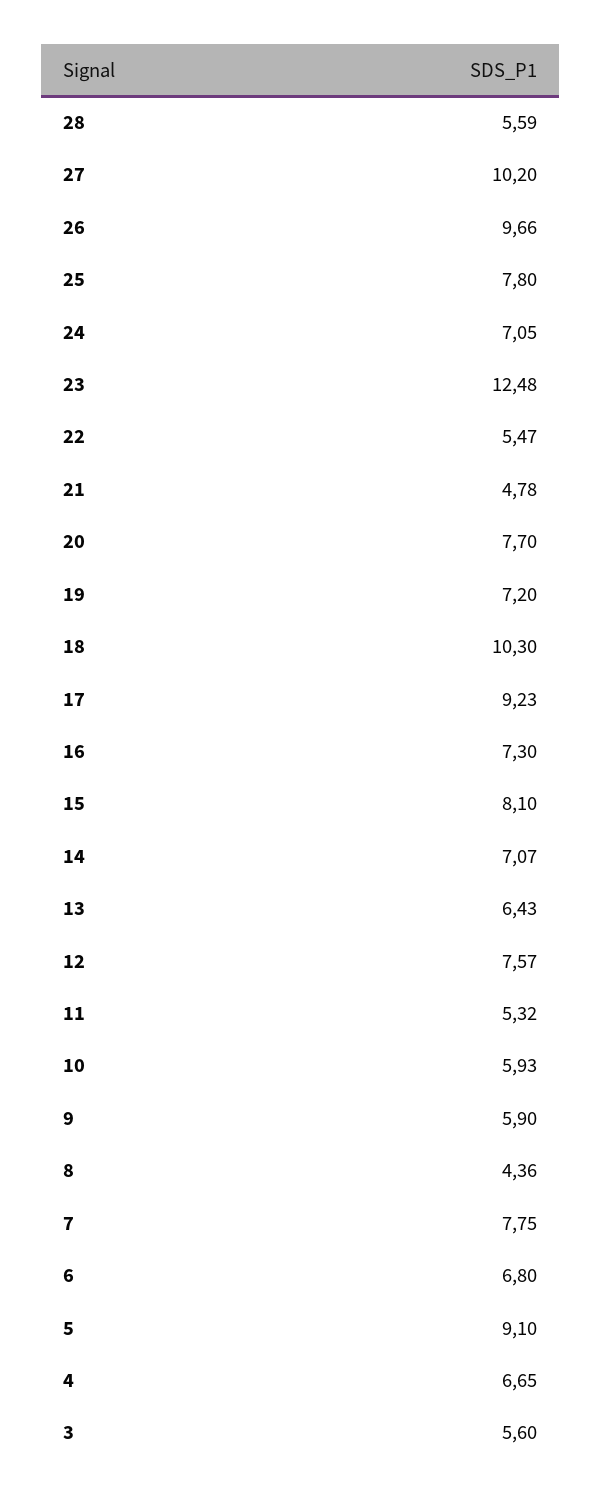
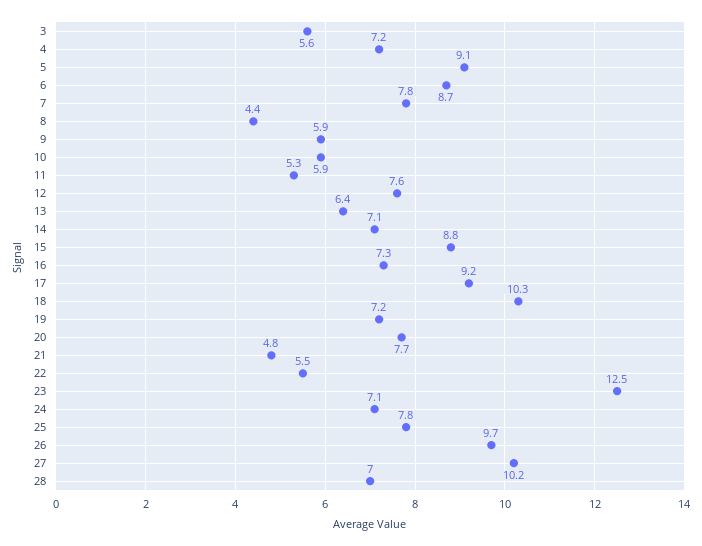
  {
-   "28": 5.59,
+   "28": 7,
    "27": 10.2,
    "26": 9.66,
    "25": 7.8,
    "24": 7.05,
    "23": 12.48,
    "22": 5.47,
    "21": 4.78,
    "20": 7.7,
    "19": 7.2,
    "18": 10.3,
    "17": 9.23,
    "16": 7.3,
-   "15": 8.1,
+   "15": 8.8,
    "14": 7.07,
    "13": 6.43,
    "12": 7.57,
    "11": 5.32,
    "10": 5.93,
    "9": 5.9,
    "8": 4.36,
    "7": 7.75,
-   "6": 6.8,
+   "6": 8.7,
    "5": 9.1,
-   "4": 6.65,
+   "4": 7.2,
    "3": 5.6
  }

